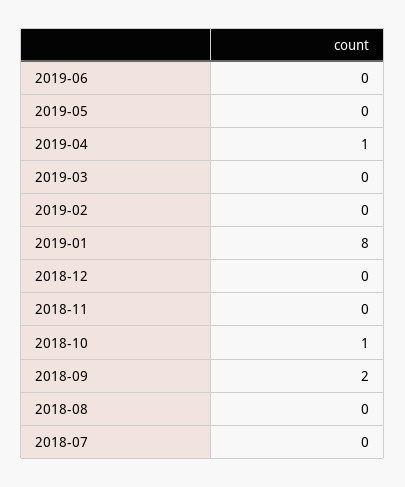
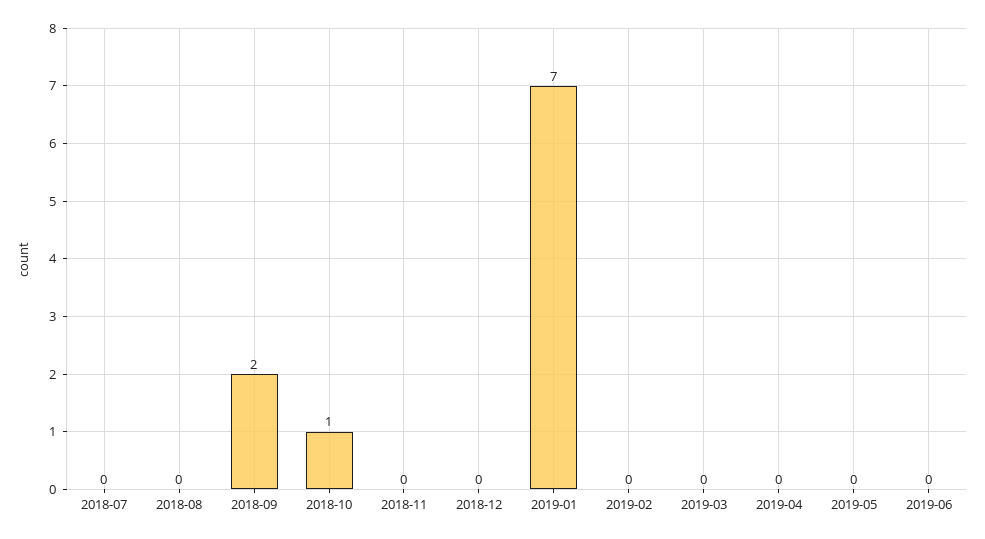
  {
    "2019-06": 0,
    "2019-05": 0,
-   "2019-04": 1,
+   "2019-04": 0,
    "2019-03": 0,
    "2019-02": 0,
-   "2019-01": 8,
+   "2019-01": 7,
    "2018-12": 0,
    "2018-11": 0,
    "2018-10": 1,
    "2018-09": 2,
    "2018-08": 0,
    "2018-07": 0
  }

